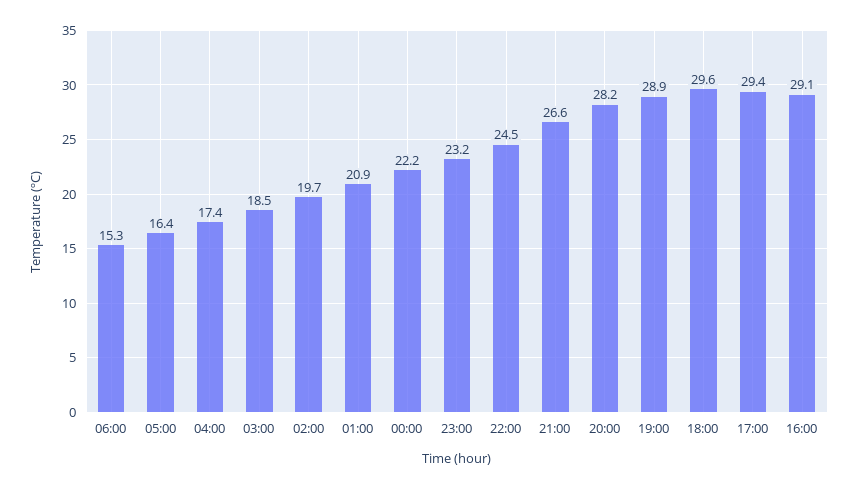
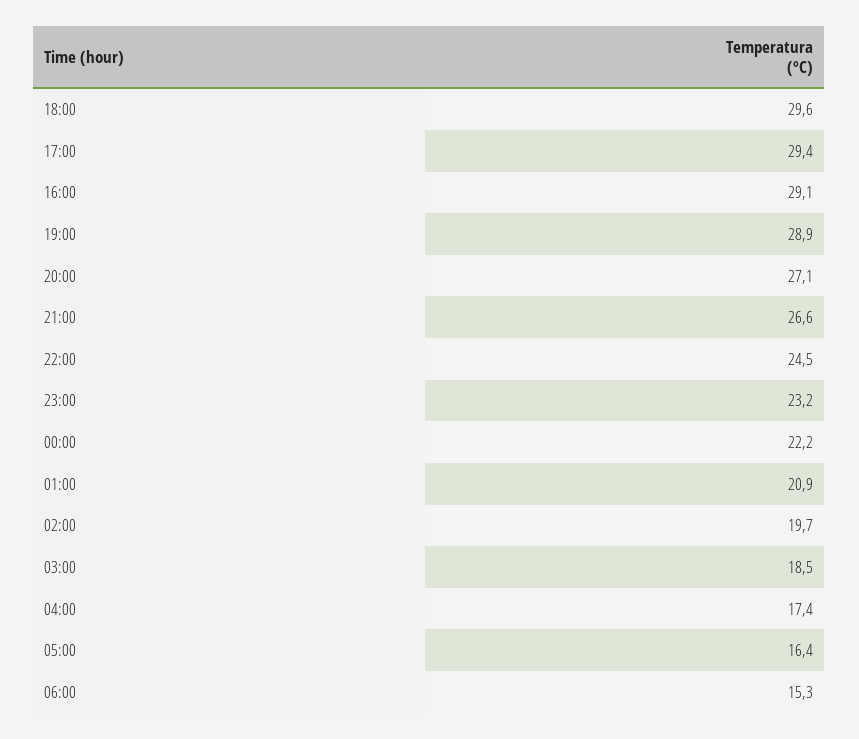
  {
    "06:00": 15.3,
    "05:00": 16.4,
    "04:00": 17.4,
    "03:00": 18.5,
    "02:00": 19.7,
    "01:00": 20.9,
    "00:00": 22.2,
    "23:00": 23.2,
    "22:00": 24.5,
    "21:00": 26.6,
-   "20:00": 28.2,
+   "20:00": 27.1,
    "19:00": 28.9,
    "18:00": 29.6,
    "17:00": 29.4,
    "16:00": 29.1
  }

